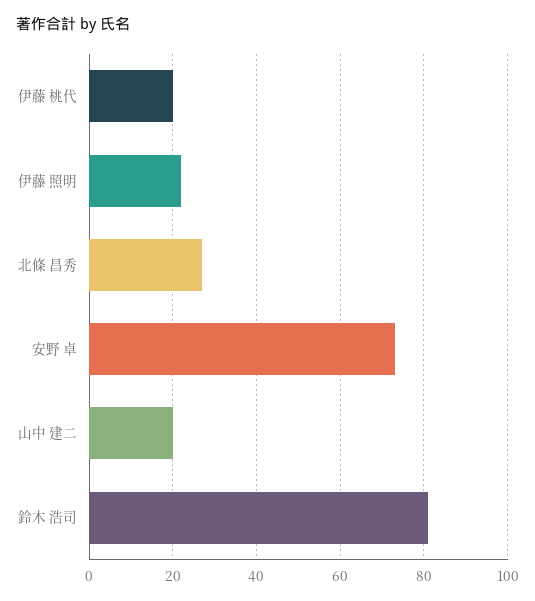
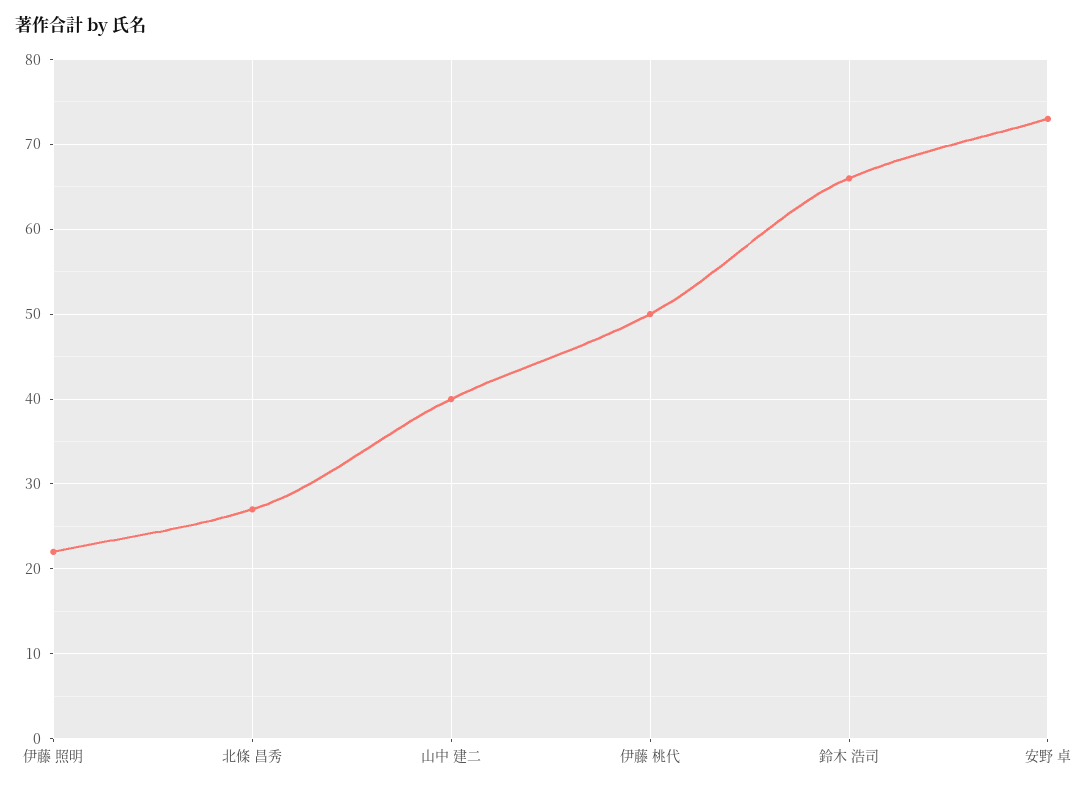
  {
-   "伊藤 桃代": 20,
+   "伊藤 桃代": 50,
    "伊藤 照明": 22,
    "北條 昌秀": 27,
    "安野 卓": 73,
-   "山中 建二": 20,
+   "山中 建二": 40,
-   "鈴木 浩司": 80
+   "鈴木 浩司": 66
  }

